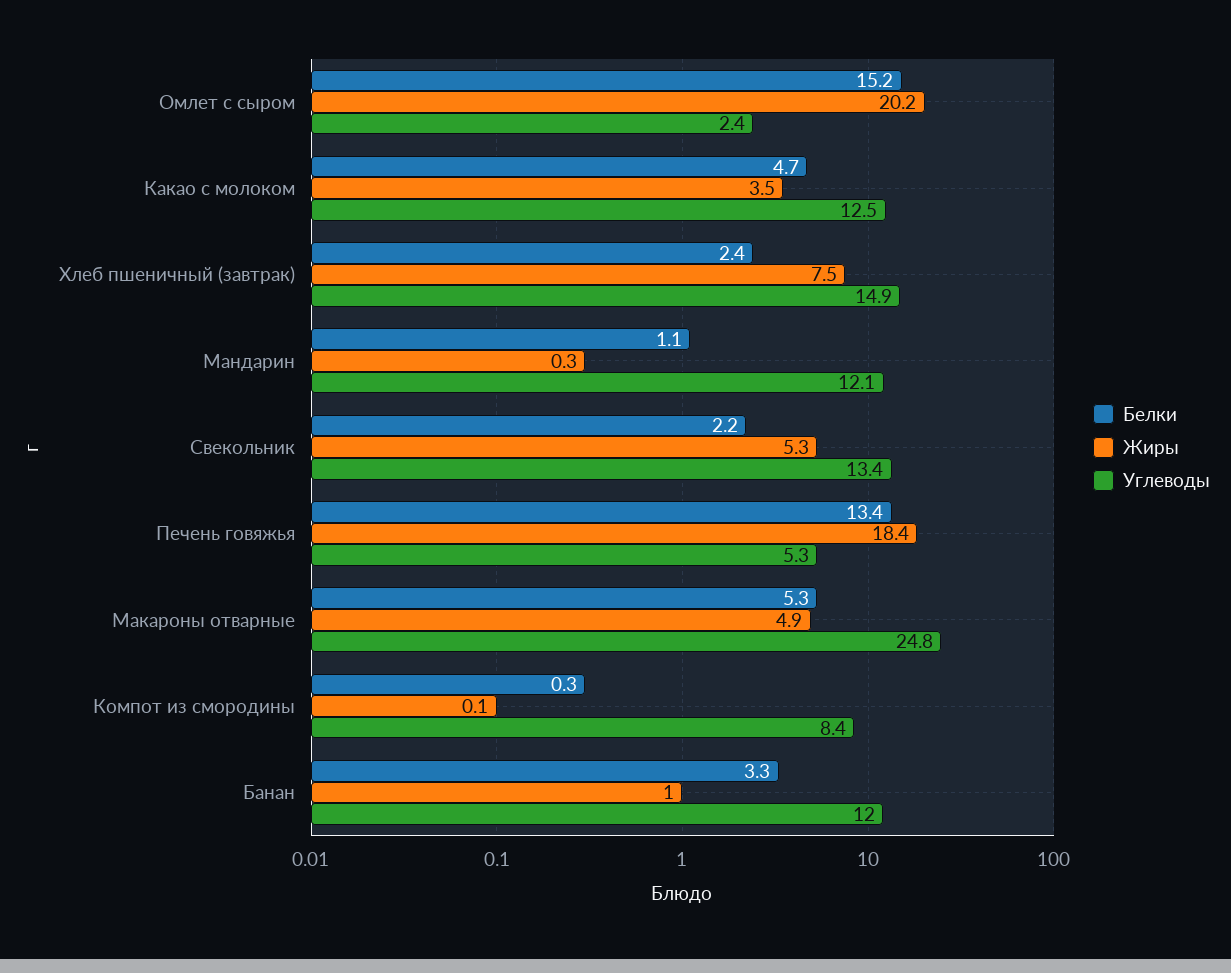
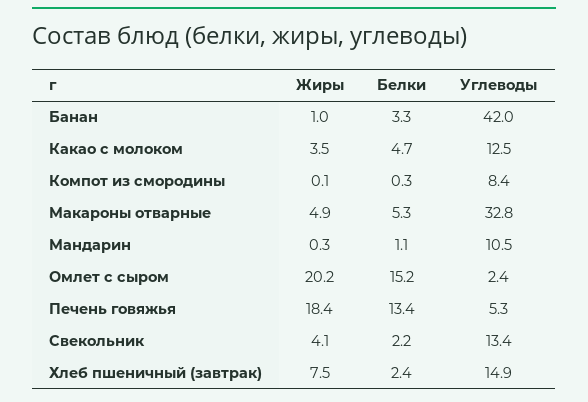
  {
    "Белки": {
      "Омлет с сыром": 15.2,
      "Какао с молоком": 4.7,
      "Хлеб пшеничный (завтрак)": 2.4,
      "Мандарин": 1.1,
      "Свекольник": 2.2,
      "Печень говяжья": 13.4,
      "Макароны отварные": 5.3,
      "Компот из смородины": 0.3,
      "Банан": 3.3
    },
    "Жиры": {
      "Омлет с сыром": 20.2,
      "Какао с молоком": 3.5,
      "Хлеб пшеничный (завтрак)": 7.5,
      "Мандарин": 0.3,
-     "Свекольник": 5.3,
+     "Свекольник": 4.1,
      "Печень говяжья": 18.4,
      "Макароны отварные": 4.9,
      "Компот из смородины": 0.1,
      "Банан": 1
    },
    "Углеводы": {
      "Омлет с сыром": 2.4,
      "Какао с молоком": 12.5,
      "Хлеб пшеничный (завтрак)": 14.9,
-     "Мандарин": 12.1,
+     "Мандарин": 10.5,
      "Свекольник": 13.4,
      "Печень говяжья": 5.3,
-     "Макароны отварные": 24.8,
+     "Макароны отварные": 32.8,
      "Компот из смородины": 8.4,
-     "Банан": 12
+     "Банан": 42
    }
  }

